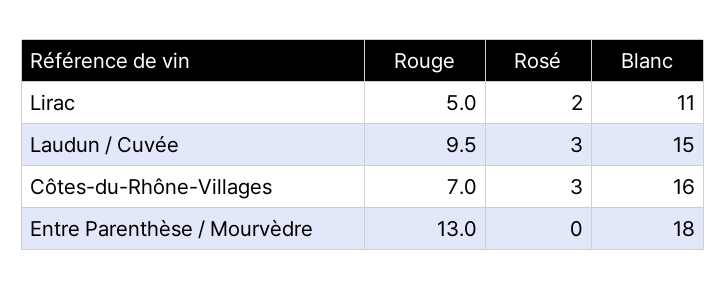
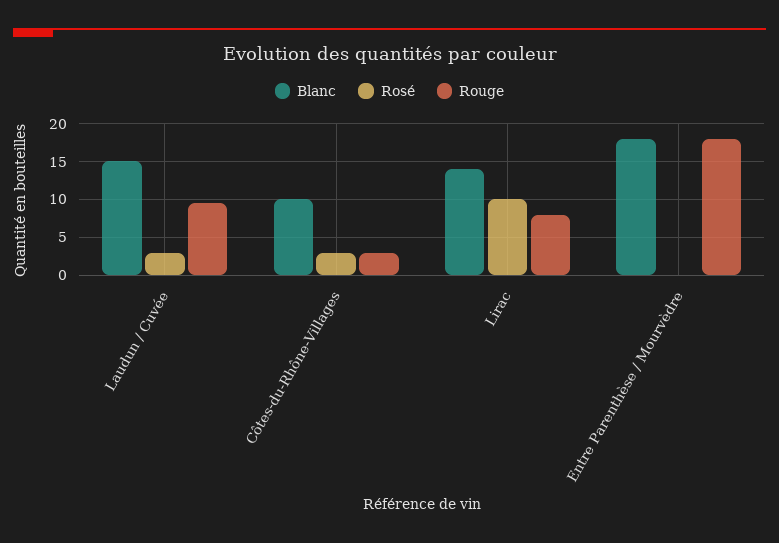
  {
    "Rouge": {
-     "Lirac": 5,
+     "Lirac": 8,
      "Laudun / Cuvée": 9.5,
-     "Côtes-du-Rhône-Villages": 7,
+     "Côtes-du-Rhône-Villages": 3,
-     "Entre Parenthèse / Mourvèdre": 13
+     "Entre Parenthèse / Mourvèdre": 18
    },
    "Rosé": {
-     "Lirac": 2,
+     "Lirac": 10,
      "Laudun / Cuvée": 3,
      "Côtes-du-Rhône-Villages": 3,
      "Entre Parenthèse / Mourvèdre": 0
    },
    "Blanc": {
-     "Lirac": 11,
+     "Lirac": 14,
      "Laudun / Cuvée": 15,
-     "Côtes-du-Rhône-Villages": 16,
+     "Côtes-du-Rhône-Villages": 10,
      "Entre Parenthèse / Mourvèdre": 18
    }
  }

